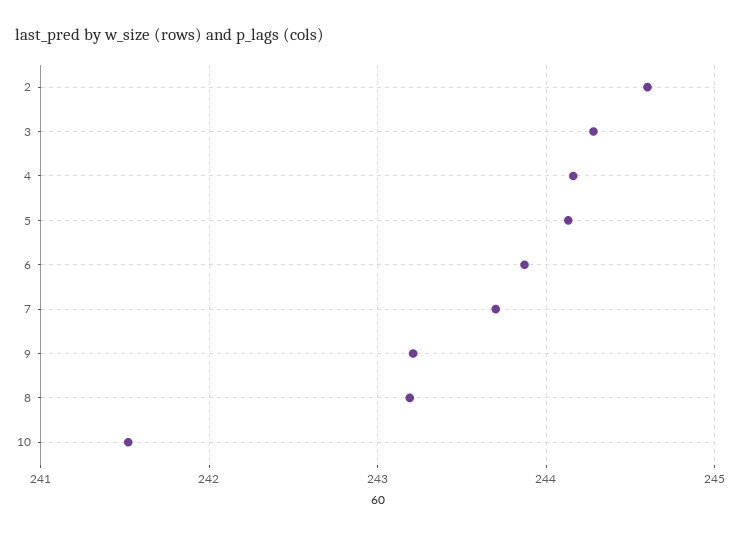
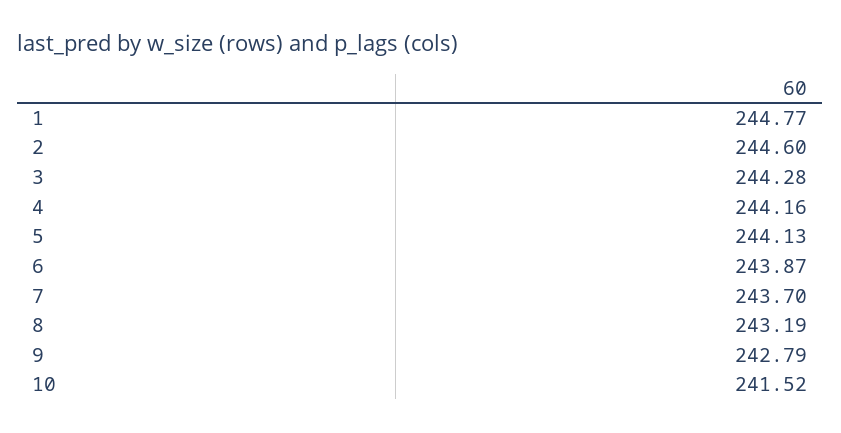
  {
    "2": 244.6,
    "3": 244.28,
    "4": 244.16,
    "5": 244.13,
    "6": 243.87,
    "7": 243.7,
-   "9": 243.2,
+   "9": 242.79,
    "8": 243.19,
-   "10": 241.52
+   "10": 241.52,
+   "1": 244.77
  }

